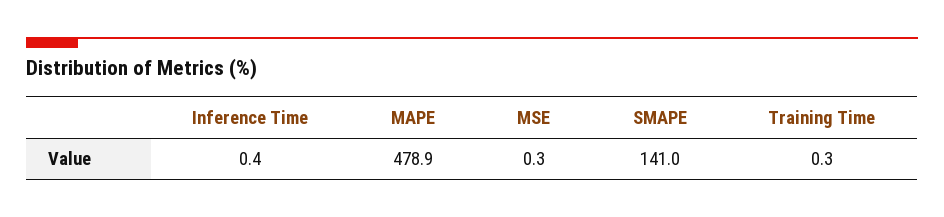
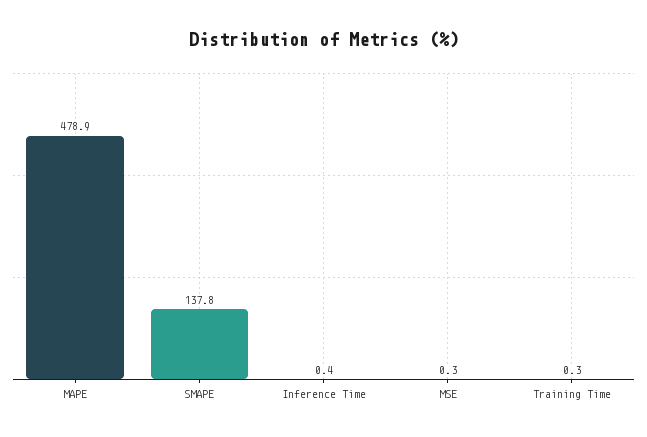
  {
    "Inference Time": 0.4,
    "MAPE": 478.9,
    "MSE": 0.3,
-   "SMAPE": 141,
+   "SMAPE": 137.8,
    "Training Time": 0.3
  }

